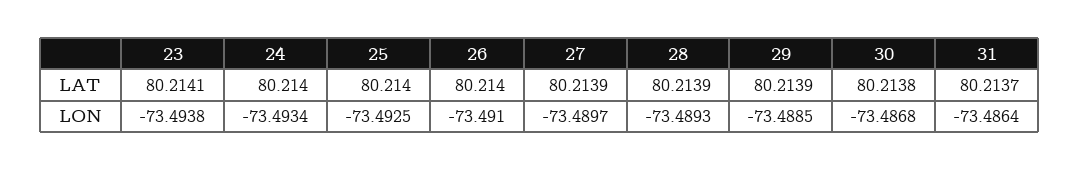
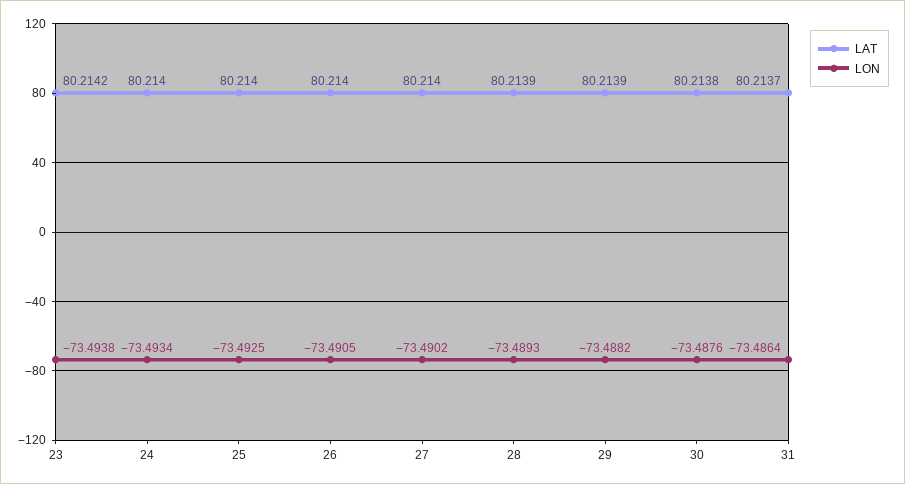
  {
    "LAT": {
-     "23": 80.2141,
+     "23": 80.2142,
      "24": 80.214,
      "25": 80.214,
      "26": 80.214,
-     "27": 80.2139,
+     "27": 80.214,
      "28": 80.2139,
      "29": 80.2139,
      "30": 80.2138,
      "31": 80.2137
    },
    "LON": {
      "23": -73.4938,
      "24": -73.4934,
      "25": -73.4925,
-     "26": -73.491,
+     "26": -73.4905,
-     "27": -73.4897,
+     "27": -73.4902,
      "28": -73.4893,
-     "29": -73.4885,
+     "29": -73.4882,
-     "30": -73.4868,
+     "30": -73.4876,
      "31": -73.4864
    }
  }

